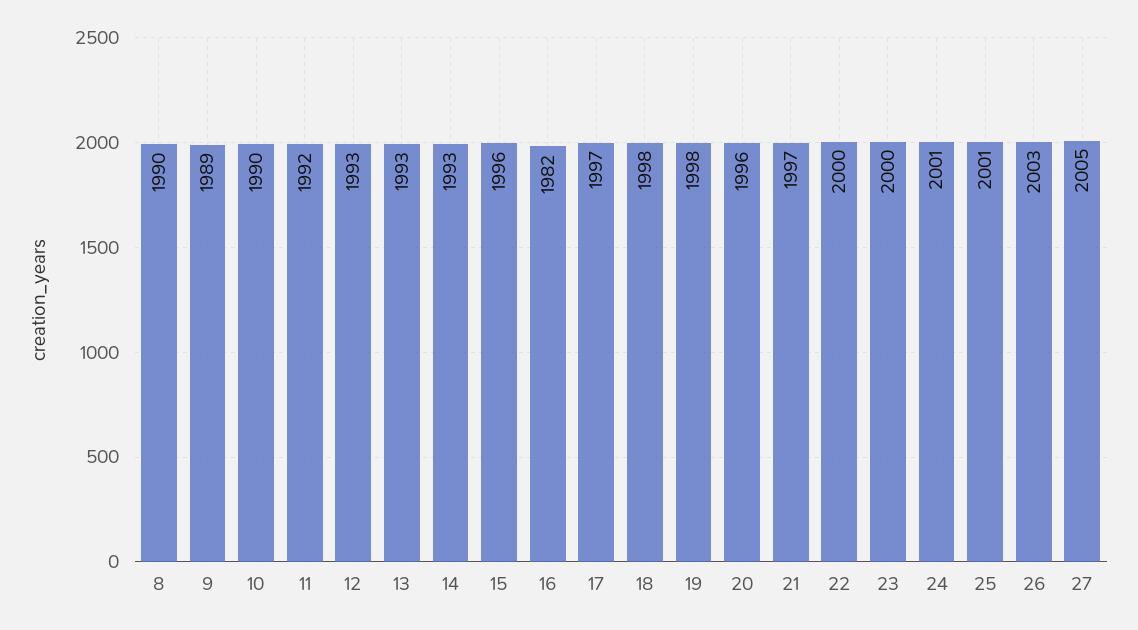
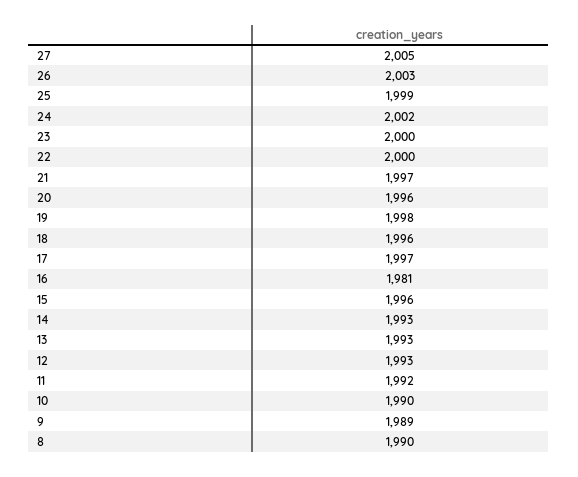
  {
    "8": 1990,
    "9": 1989,
    "10": 1990,
    "11": 1992,
    "12": 1993,
    "13": 1993,
    "14": 1993,
    "15": 1996,
-   "16": 1982,
+   "16": 1981,
    "17": 1997,
-   "18": 1998,
+   "18": 1996,
    "19": 1998,
    "20": 1996,
    "21": 1997,
    "22": 2000,
    "23": 2000,
-   "24": 2001,
+   "24": 2002,
-   "25": 2001,
+   "25": 1999,
    "26": 2003,
    "27": 2005
  }

